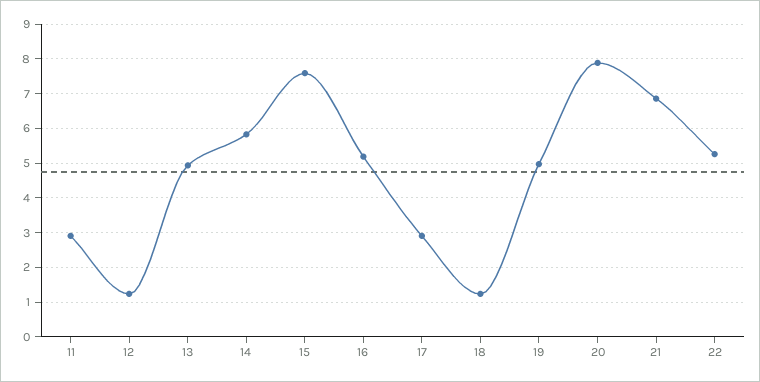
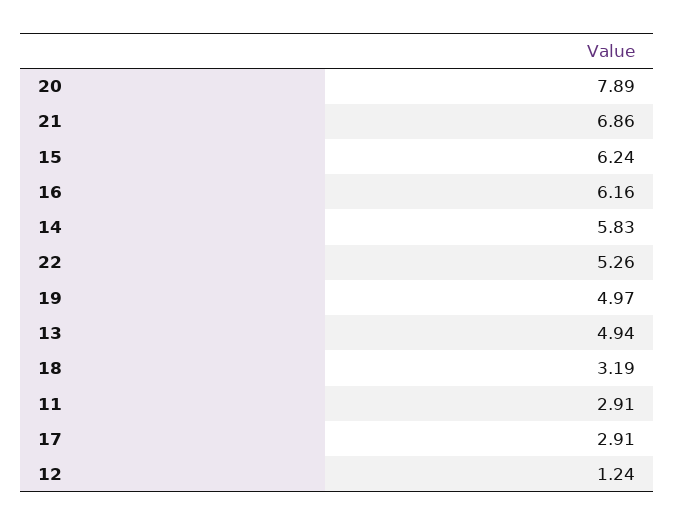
  {
    "11": 2.91,
    "12": 1.24,
    "13": 4.94,
    "14": 5.83,
-   "15": 7.6,
+   "15": 6.24,
-   "16": 5.2,
+   "16": 6.16,
    "17": 2.91,
-   "18": 1.2,
+   "18": 3.19,
    "19": 4.97,
    "20": 7.89,
    "21": 6.86,
    "22": 5.26
  }

